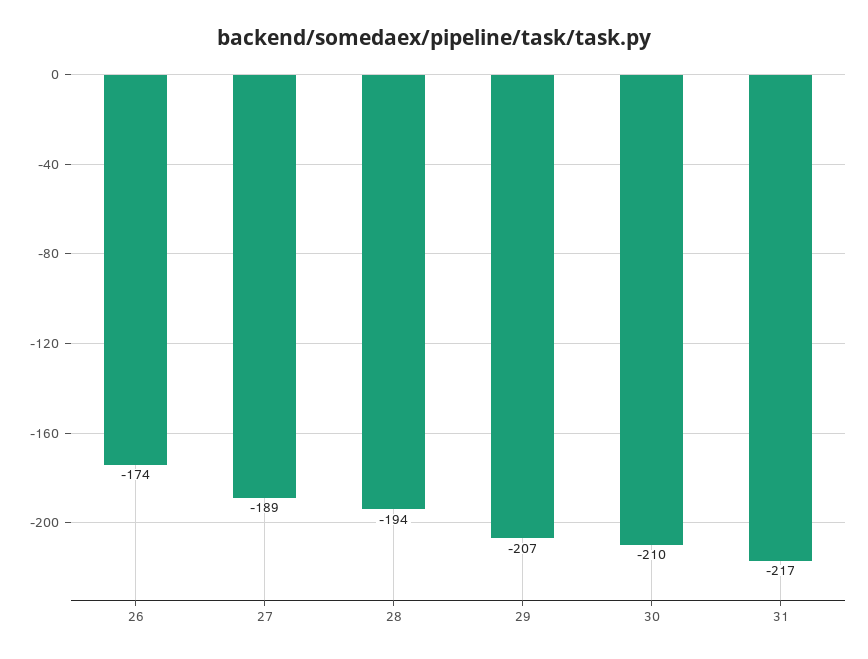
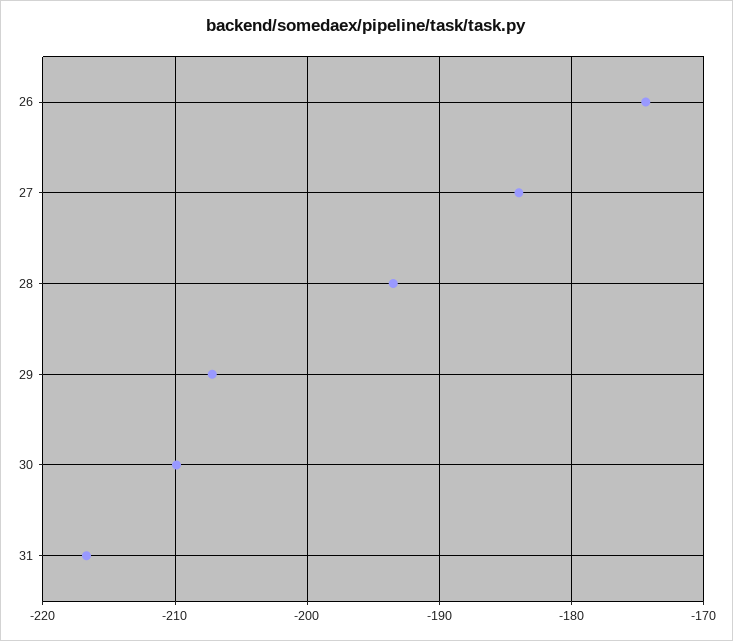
  {
    "26": -174,
-   "27": -189,
+   "27": -184,
    "28": -194,
    "29": -207,
    "30": -210,
    "31": -217
  }

